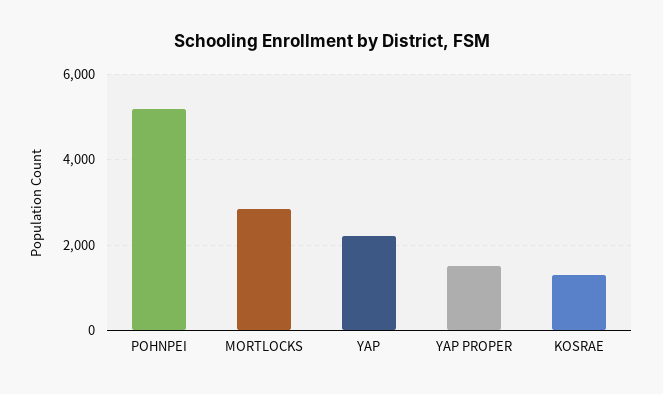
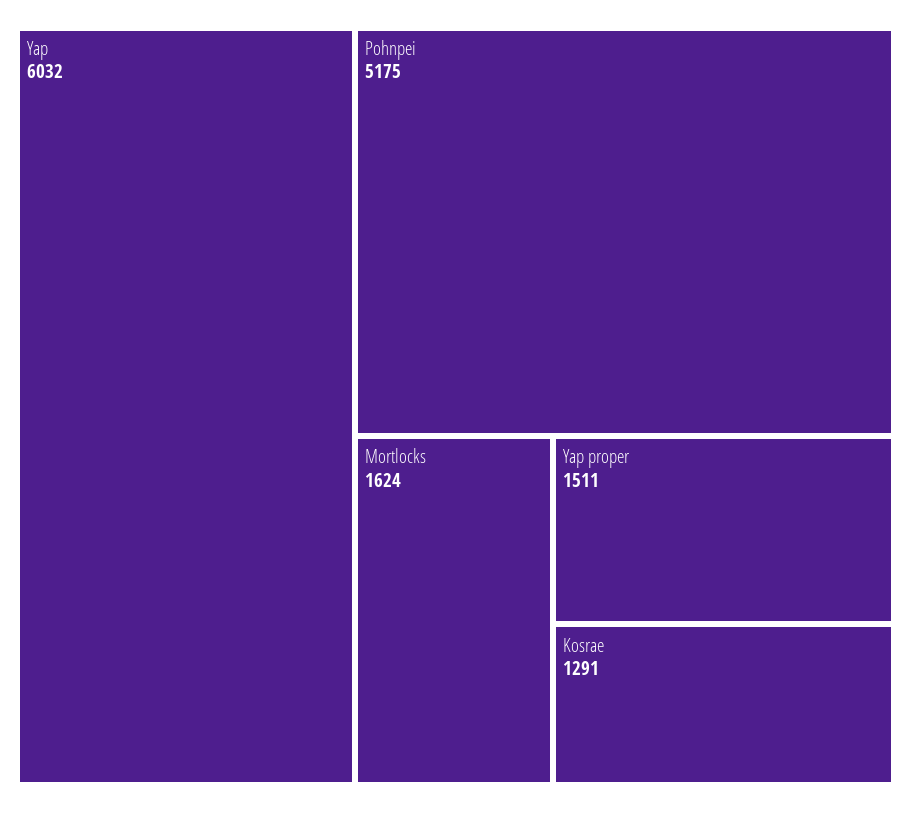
  {
    "POHNPEI": 5175,
-   "MORTLOCKS": 2800,
+   "MORTLOCKS": 1624,
-   "YAP": 2200,
+   "YAP": 6032,
    "YAP PROPER": 1511,
    "KOSRAE": 1291
  }

